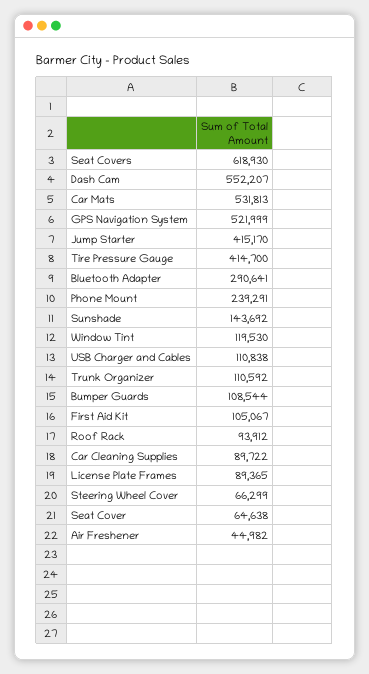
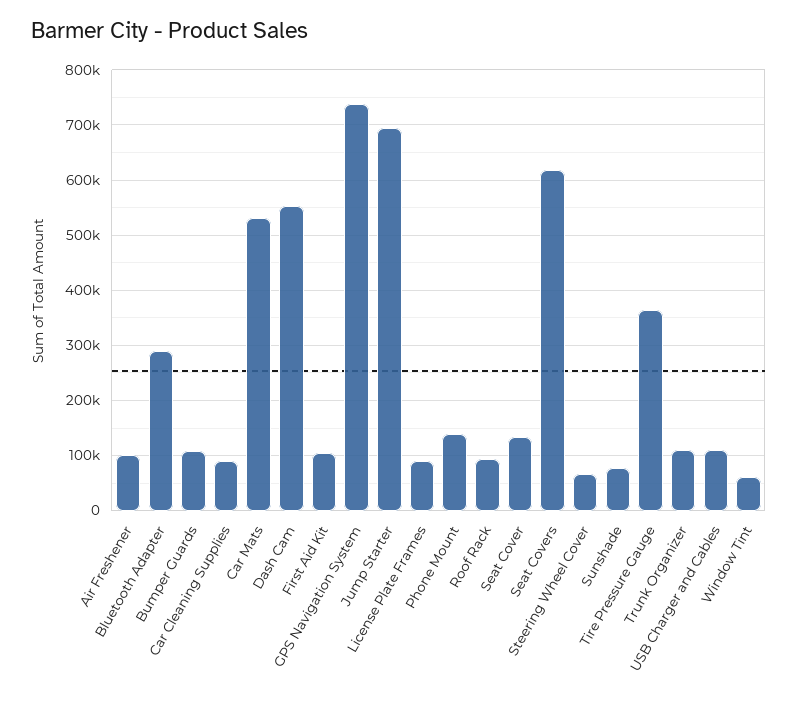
  {
    "Seat Covers": 618930,
    "Dash Cam": 552207,
    "Car Mats": 531813,
-   "GPS Navigation System": 521999,
+   "GPS Navigation System": 740000,
-   "Jump Starter": 415170,
+   "Jump Starter": 700000,
-   "Tire Pressure Gauge": 414700,
+   "Tire Pressure Gauge": 360000,
    "Bluetooth Adapter": 290641,
-   "Phone Mount": 239291,
+   "Phone Mount": 140000,
-   "Sunshade": 143692,
+   "Sunshade": 80000,
-   "Window Tint": 119530,
+   "Window Tint": 60000,
    "USB Charger and Cables": 110838,
    "Trunk Organizer": 110592,
    "Bumper Guards": 108544,
    "First Aid Kit": 105067,
    "Roof Rack": 93912,
    "Car Cleaning Supplies": 89722,
    "License Plate Frames": 89365,
    "Steering Wheel Cover": 66299,
-   "Seat Cover": 64638,
+   "Seat Cover": 140000,
-   "Air Freshener": 44982
+   "Air Freshener": 100000
  }

